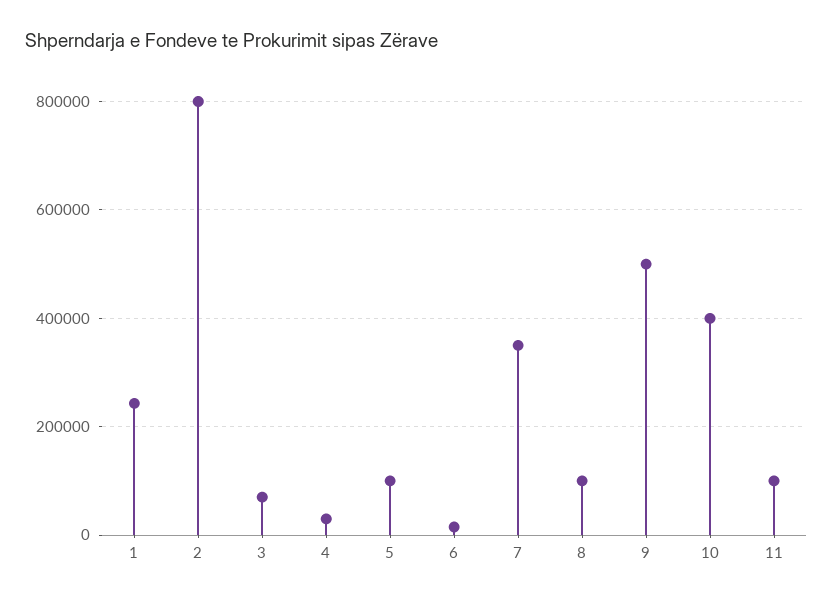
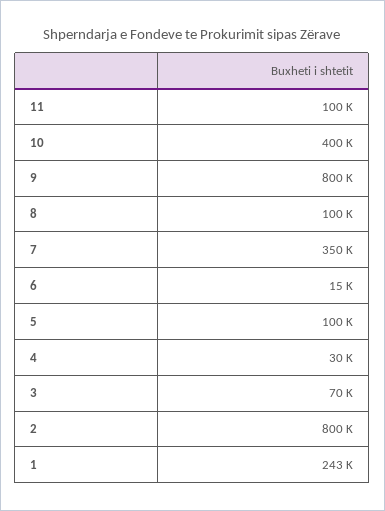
  {
    "1": 243000,
    "2": 800000,
    "3": 70000,
    "4": 30000,
    "5": 100000,
    "6": 15000,
    "7": 350000,
    "8": 100000,
-   "9": 500000,
+   "9": 800000,
    "10": 400000,
    "11": 100000
  }

